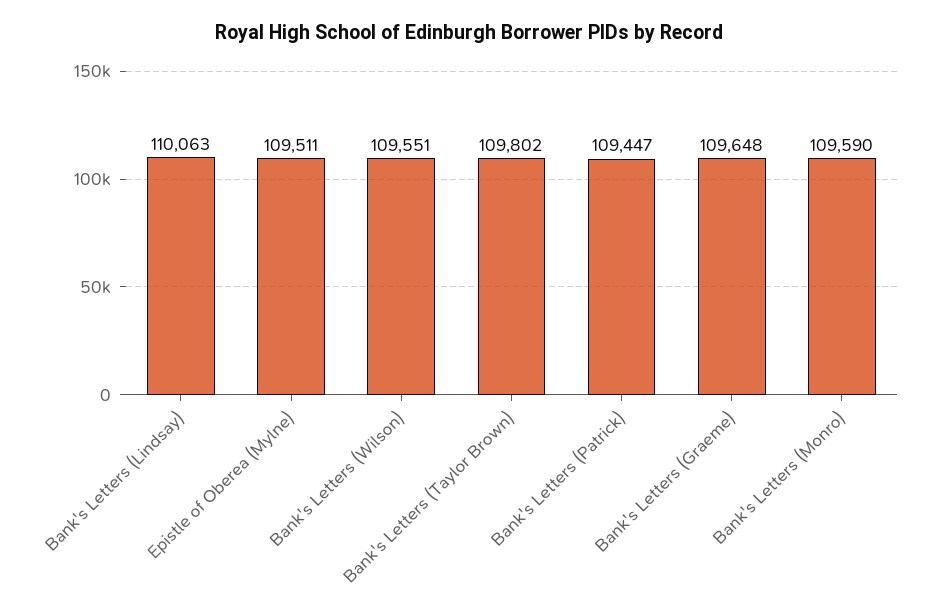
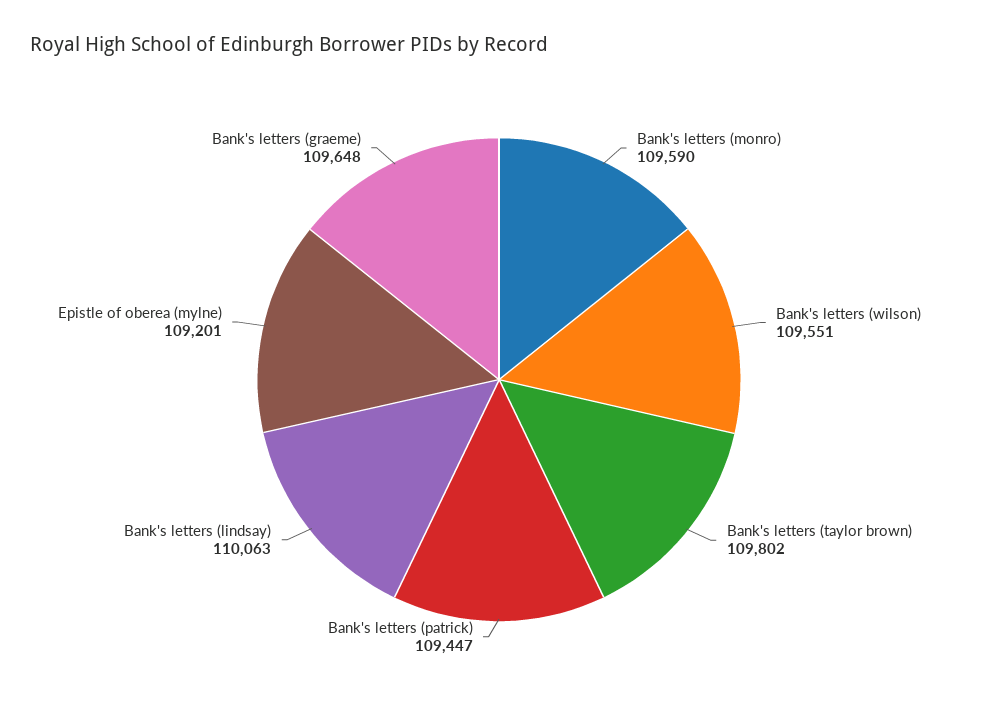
  {
    "Bank's Letters (Lindsay)": 110063,
-   "Epistle of Oberea (Mylne)": 109511,
+   "Epistle of Oberea (Mylne)": 109201,
    "Bank's Letters (Wilson)": 109551,
    "Bank's Letters (Taylor Brown)": 109802,
    "Bank's Letters (Patrick)": 109447,
    "Bank's Letters (Graeme)": 109648,
    "Bank's Letters (Monro)": 109590
  }

